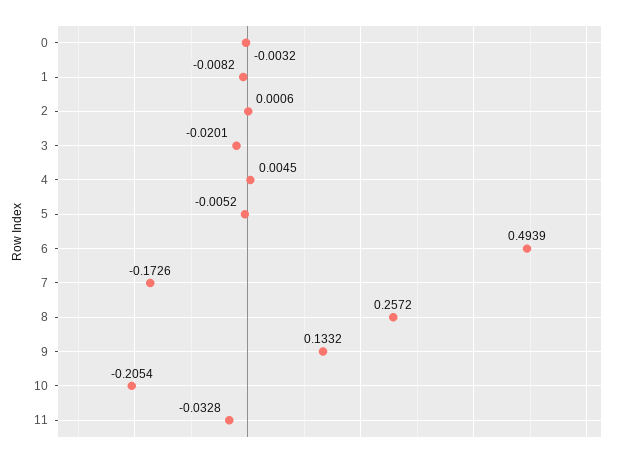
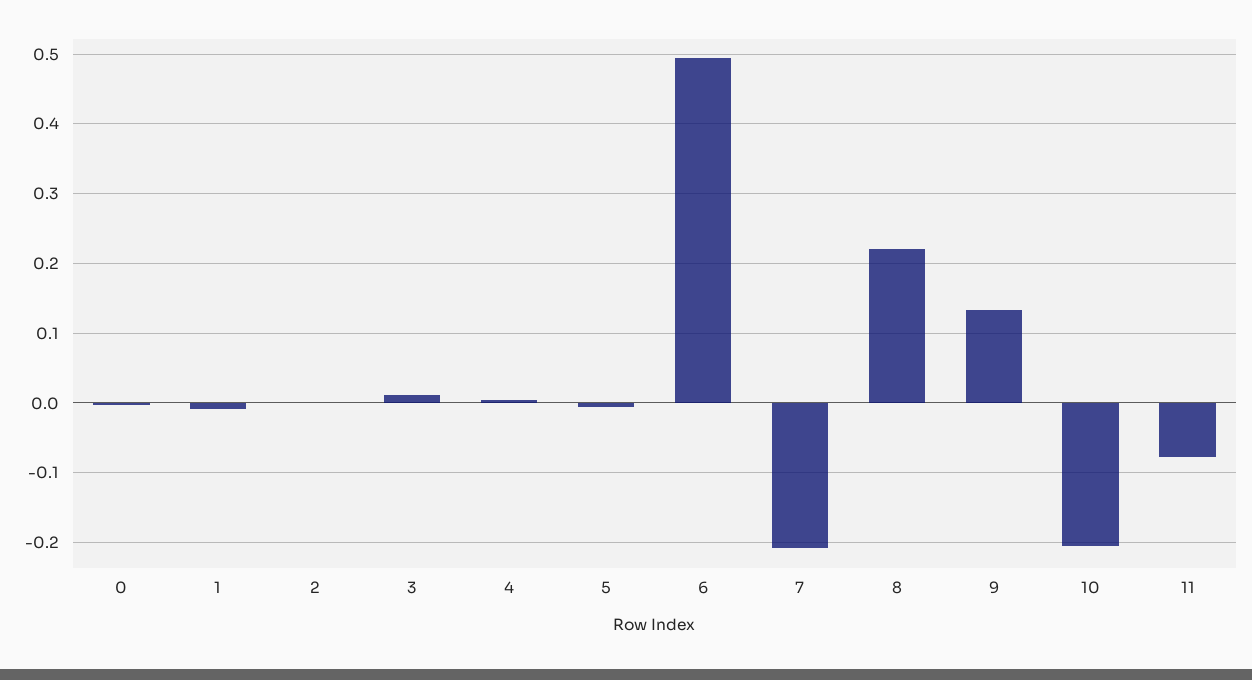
  {
    "0": -0.0032,
    "1": -0.0082,
    "2": 0.0006,
-   "3": -0.0201,
+   "3": 0.01,
    "4": 0.0045,
    "5": -0.0052,
    "6": 0.4939,
-   "7": -0.1726,
+   "7": -0.21,
-   "8": 0.2572,
+   "8": 0.22,
    "9": 0.1332,
    "10": -0.2054,
-   "11": -0.0328
+   "11": -0.08
  }

